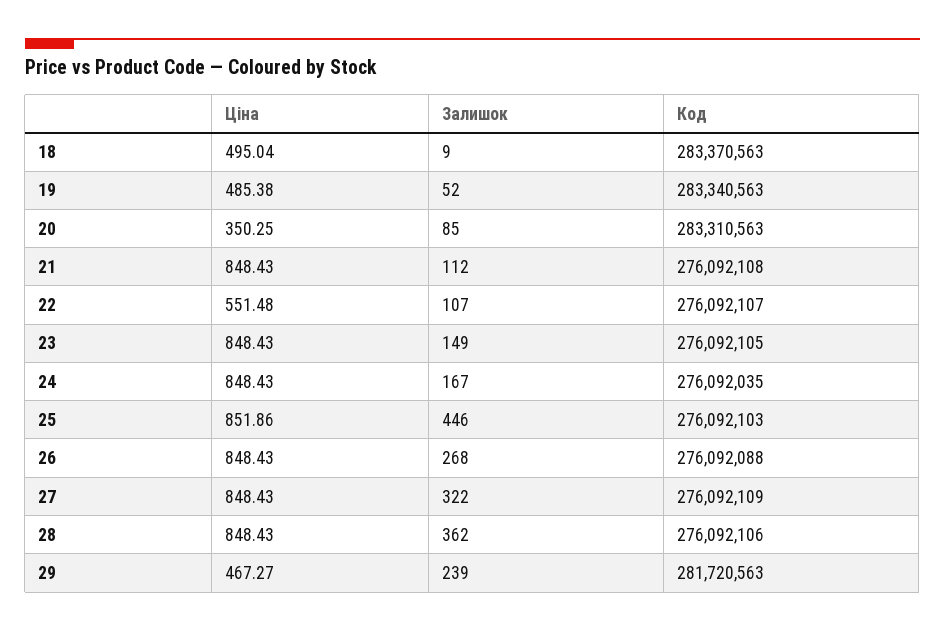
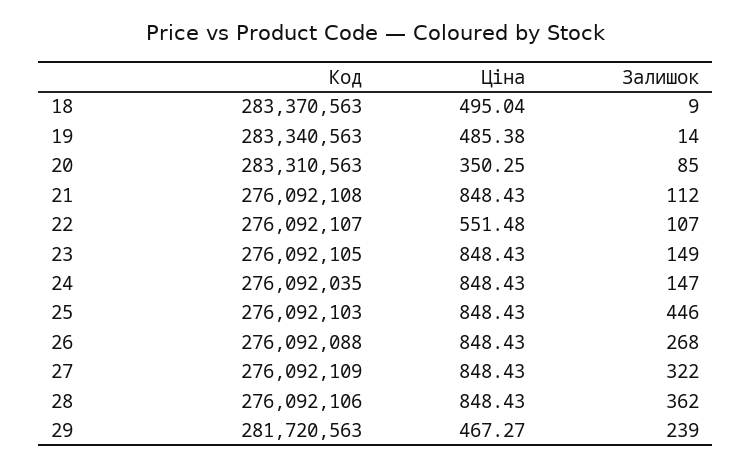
  {
    "Ціна": {
      "18": 495.04,
      "19": 485.38,
      "20": 350.25,
      "21": 848.43,
      "22": 551.48,
      "23": 848.43,
      "24": 848.43,
-     "25": 851.86,
+     "25": 848.43,
      "26": 848.43,
      "27": 848.43,
      "28": 848.43,
      "29": 467.27
    },
    "Залишок": {
      "18": 9,
-     "19": 52,
+     "19": 14,
      "20": 85,
      "21": 112,
      "22": 107,
      "23": 149,
-     "24": 167,
+     "24": 147,
      "25": 446,
      "26": 268,
      "27": 322,
      "28": 362,
      "29": 239
    },
    "Код": {
      "18": 283370563,
      "19": 283340563,
      "20": 283310563,
      "21": 276092108,
      "22": 276092107,
      "23": 276092105,
      "24": 276092035,
      "25": 276092103,
      "26": 276092088,
      "27": 276092109,
      "28": 276092106,
      "29": 281720563
    }
  }

